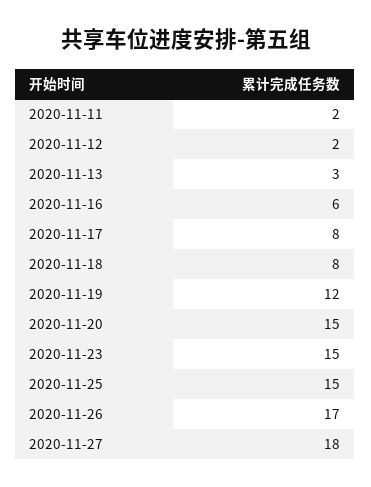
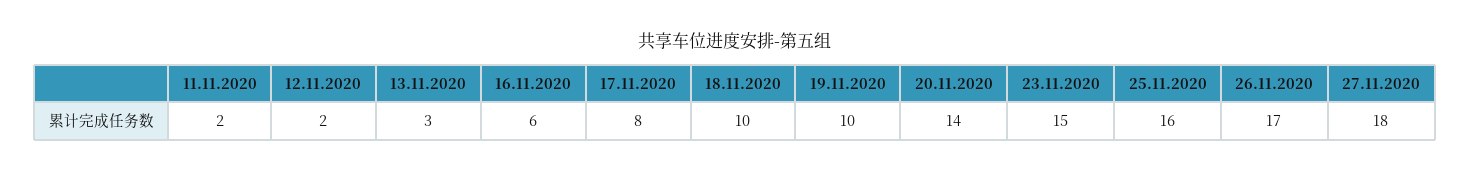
  {
    "2020-11-11": 2,
    "2020-11-12": 2,
    "2020-11-13": 3,
    "2020-11-16": 6,
    "2020-11-17": 8,
-   "2020-11-18": 8,
+   "2020-11-18": 10,
-   "2020-11-19": 12,
+   "2020-11-19": 10,
-   "2020-11-20": 15,
+   "2020-11-20": 14,
    "2020-11-23": 15,
-   "2020-11-25": 15,
+   "2020-11-25": 16,
    "2020-11-26": 17,
    "2020-11-27": 18
  }

